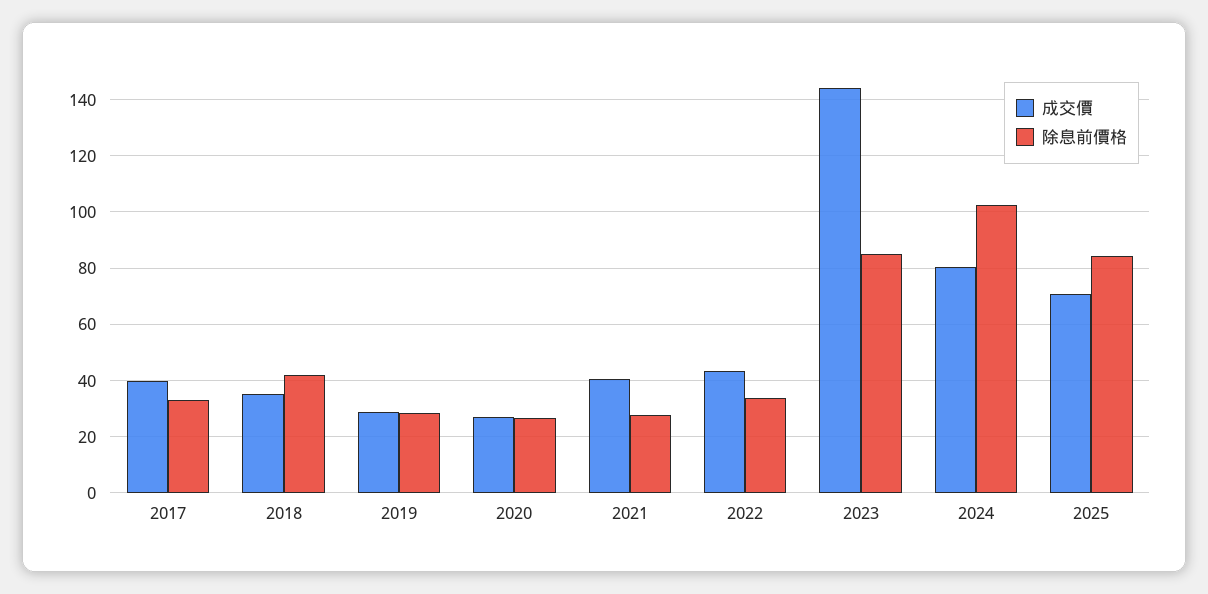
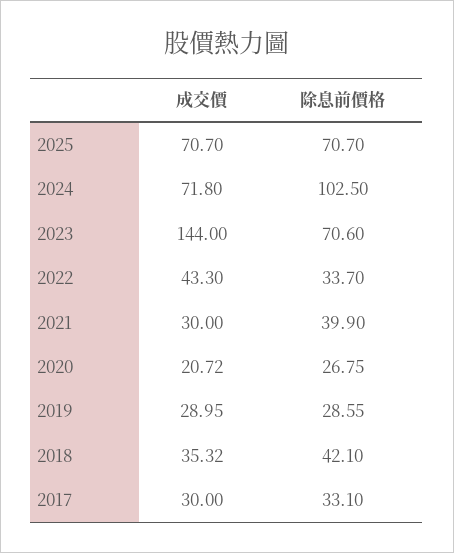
  {
    "成交價": {
-     "2017": 40,
+     "2017": 30,
      "2018": 35.32,
      "2019": 28.95,
-     "2020": 27.5,
+     "2020": 20.72,
-     "2021": 40,
+     "2021": 30,
      "2022": 43.3,
      "2023": 144,
-     "2024": 80,
+     "2024": 71.8,
      "2025": 70.7
    },
    "除息前價格": {
      "2017": 33.1,
      "2018": 42.1,
      "2019": 28.55,
      "2020": 26.75,
-     "2021": 27.5,
+     "2021": 39.9,
      "2022": 33.7,
-     "2023": 85,
+     "2023": 70.6,
      "2024": 102.5,
-     "2025": 85
+     "2025": 70.7
    }
  }

